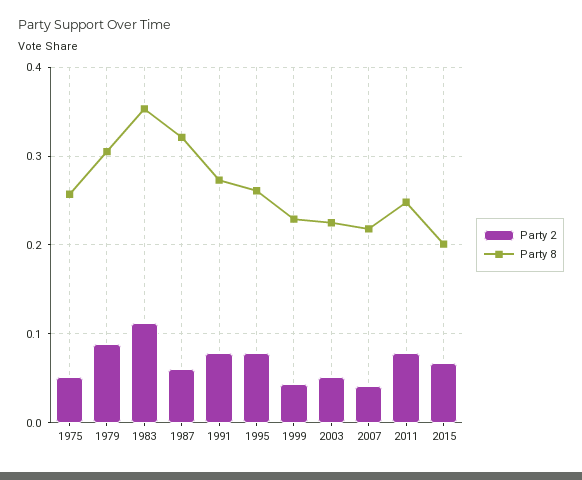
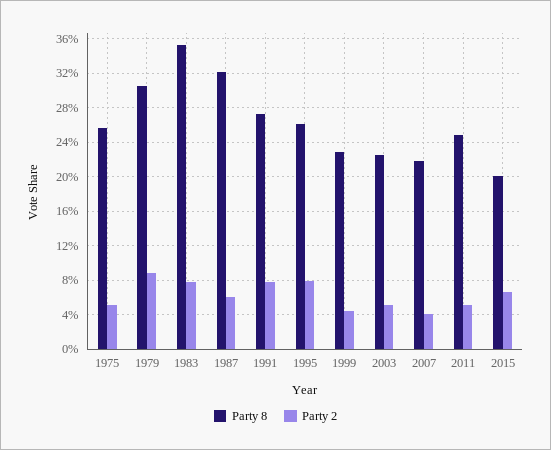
  {
    "Party 2": {
      "1975": 0.05,
      "1979": 0.09,
-     "1983": 0.11,
+     "1983": 0.08,
      "1987": 0.06,
      "1991": 0.08,
      "1995": 0.08,
      "1999": 0.04,
      "2003": 0.05,
      "2007": 0.04,
-     "2011": 0.08,
+     "2011": 0.05,
      "2015": 0.07
    },
    "Party 8": {
      "1975": 0.26,
      "1979": 0.31,
      "1983": 0.35,
      "1987": 0.32,
      "1991": 0.27,
      "1995": 0.26,
      "1999": 0.23,
      "2003": 0.23,
      "2007": 0.22,
      "2011": 0.25,
      "2015": 0.2
    }
  }

